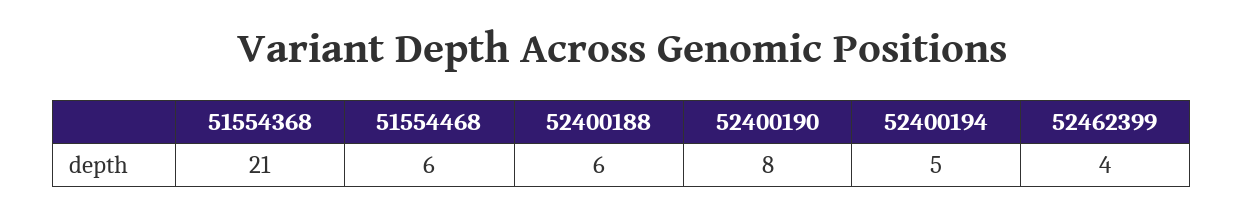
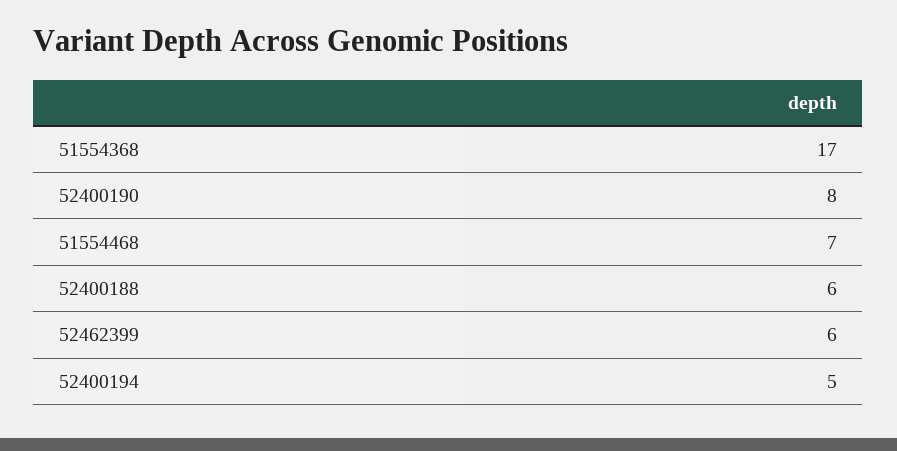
  {
-   "51554368": 21,
+   "51554368": 17,
-   "51554468": 6,
+   "51554468": 7,
    "52400188": 6,
    "52400190": 8,
    "52400194": 5,
-   "52462399": 4
+   "52462399": 6
  }

